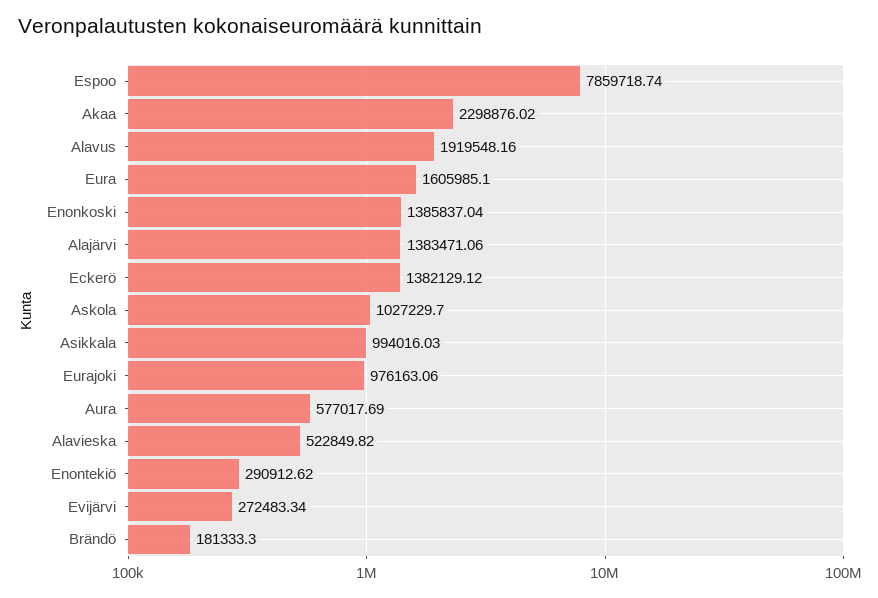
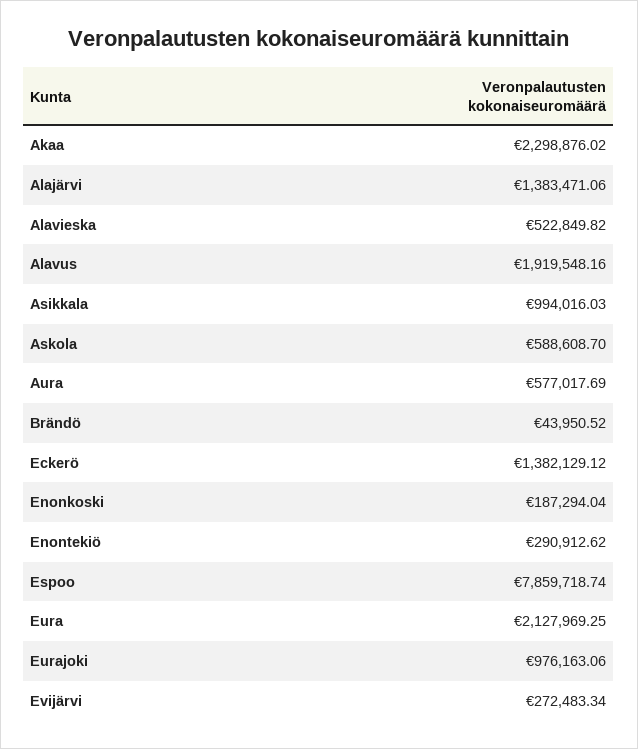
  {
    "Espoo": 7859718.74,
    "Akaa": 2298876.02,
    "Alavus": 1919548.16,
-   "Eura": 1605985.1,
+   "Eura": 2127969.25,
-   "Enonkoski": 1385837.04,
+   "Enonkoski": 187294.04,
    "Alajärvi": 1383471.06,
    "Eckerö": 1382129.12,
-   "Askola": 1027229.7,
+   "Askola": 588608.7,
    "Asikkala": 994016.03,
    "Eurajoki": 976163.06,
    "Aura": 577017.69,
    "Alavieska": 522849.82,
    "Enontekiö": 290912.62,
    "Evijärvi": 272483.34,
-   "Brändö": 181333.3
+   "Brändö": 43950.52
  }

